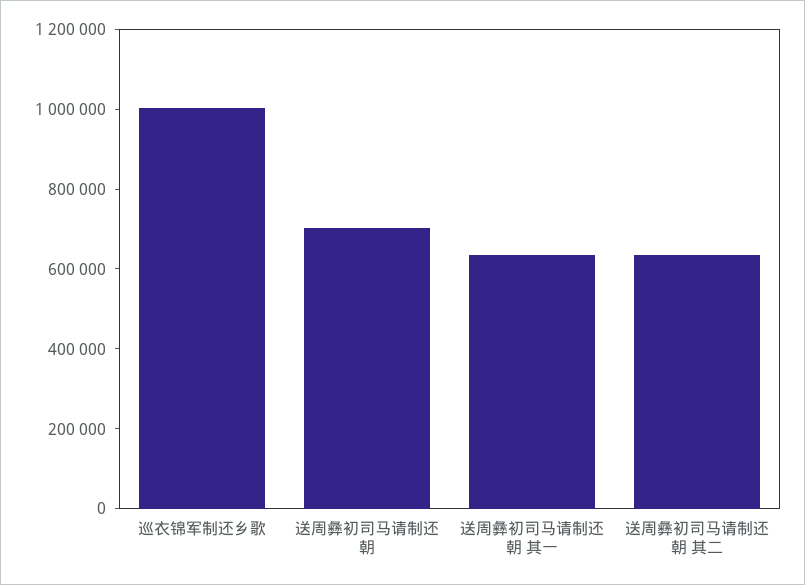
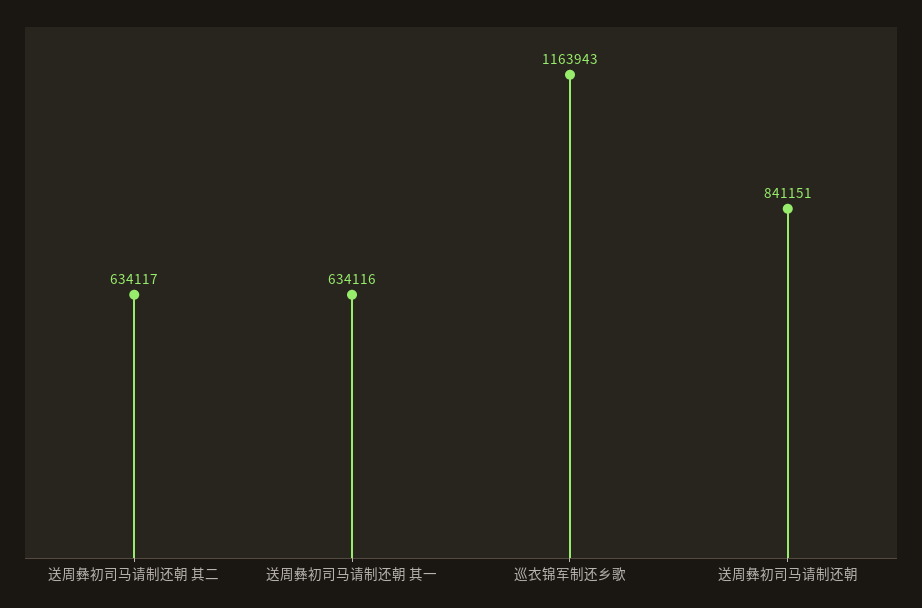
  {
-   "巡衣锦军制还乡歌": 1000000,
+   "巡衣锦军制还乡歌": 1163943,
-   "送周彝初司马请制还朝": 700000,
+   "送周彝初司马请制还朝": 841151,
    "送周彝初司马请制还朝 其一": 634116,
    "送周彝初司马请制还朝 其二": 634117
  }

